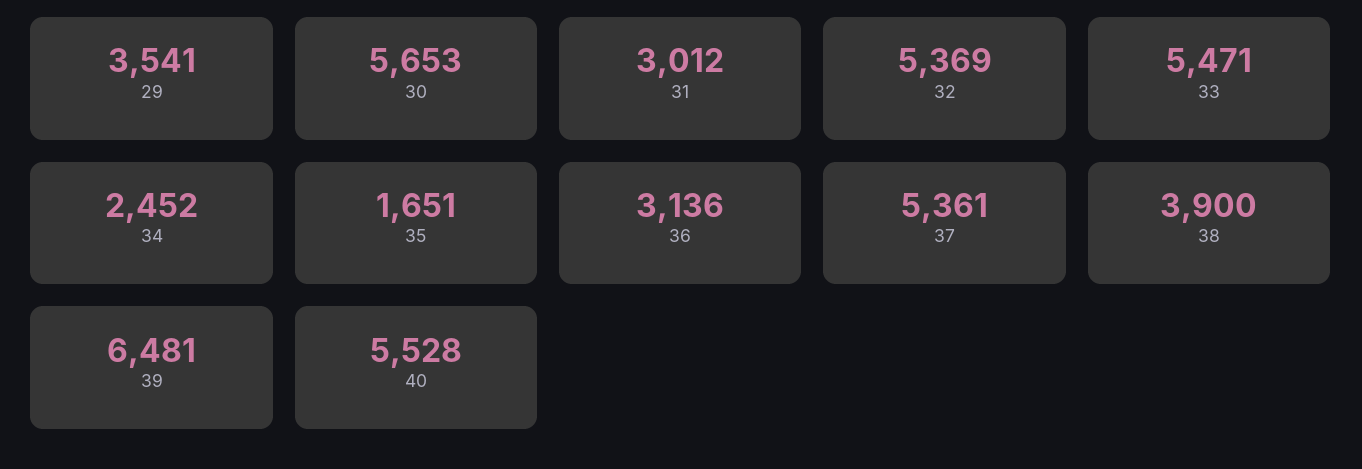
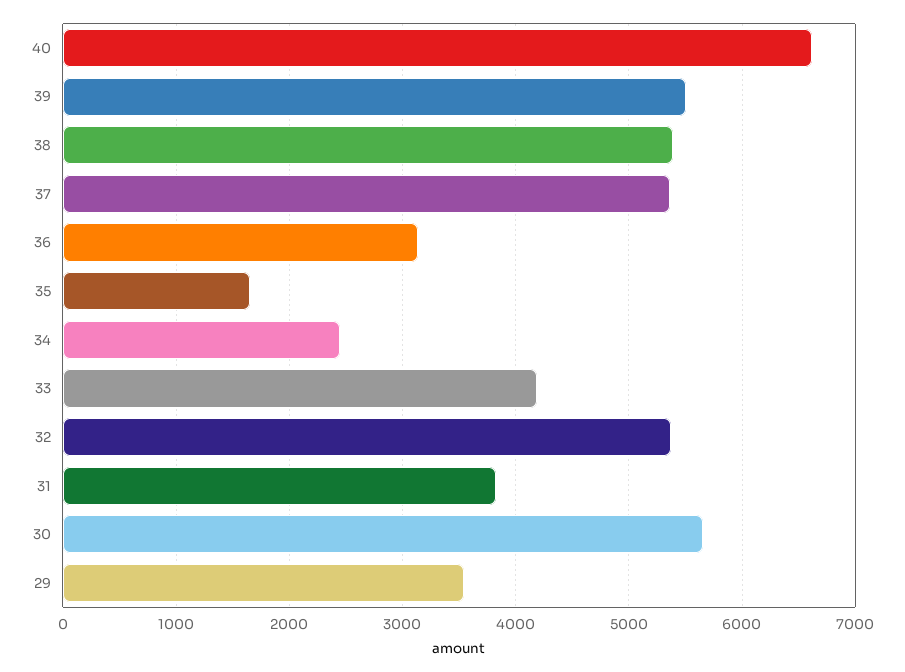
  {
    "29": 3541,
    "30": 5653,
-   "31": 3012,
+   "31": 3800,
    "32": 5369,
-   "33": 5471,
+   "33": 4200,
    "34": 2452,
    "35": 1651,
    "36": 3136,
    "37": 5361,
-   "38": 3900,
+   "38": 5400,
-   "39": 6481,
+   "39": 5500,
-   "40": 5528
+   "40": 6600
  }

